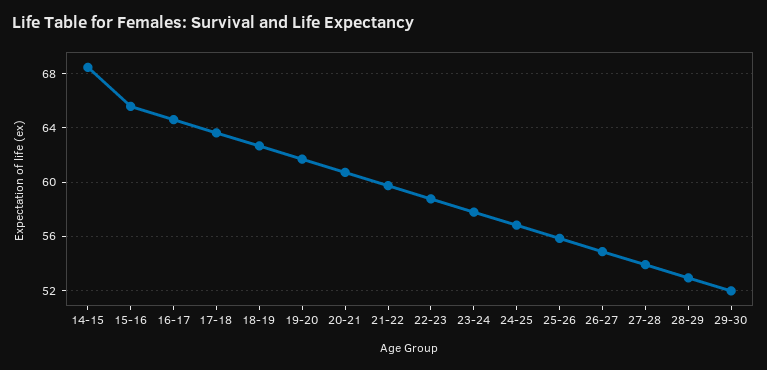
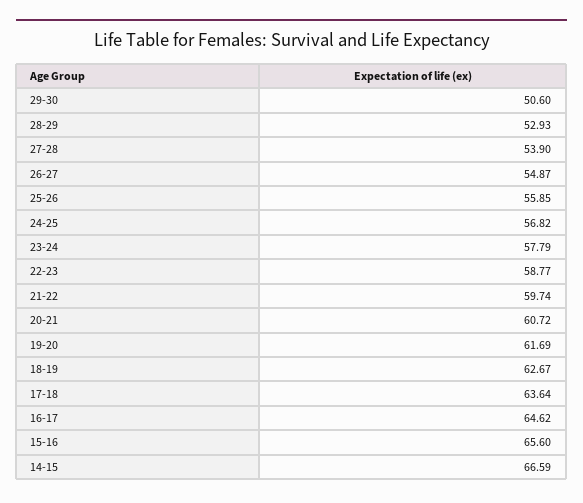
  {
-   "14-15": 68.5,
+   "14-15": 66.59,
    "15-16": 65.6,
    "16-17": 64.62,
    "17-18": 63.64,
    "18-19": 62.67,
    "19-20": 61.69,
    "20-21": 60.72,
    "21-22": 59.74,
    "22-23": 58.77,
    "23-24": 57.79,
    "24-25": 56.82,
    "25-26": 55.85,
    "26-27": 54.87,
    "27-28": 53.9,
    "28-29": 52.93,
-   "29-30": 52
+   "29-30": 50.6
  }

